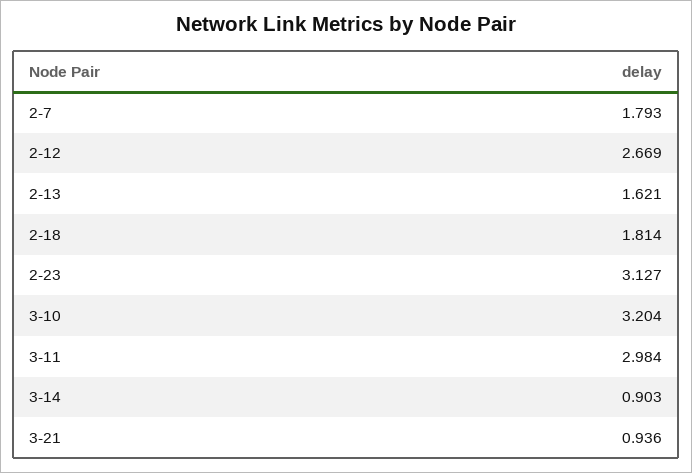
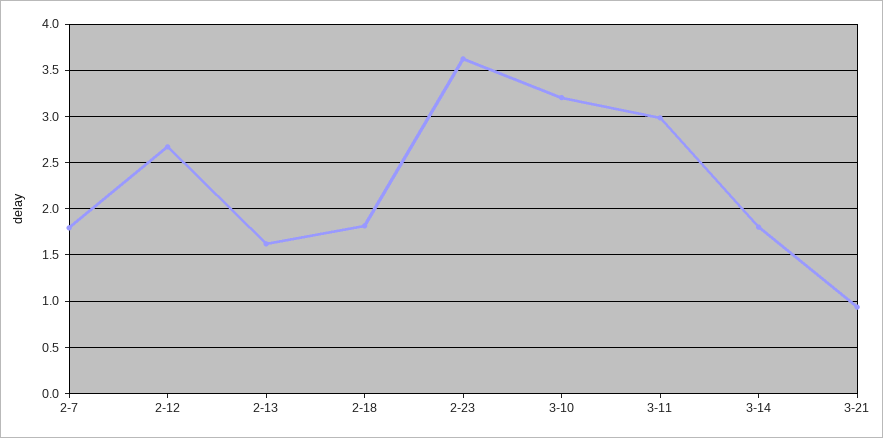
  {
    "2-7": 1.793,
    "2-12": 2.669,
    "2-13": 1.621,
    "2-18": 1.814,
-   "2-23": 3.127,
+   "2-23": 3.6,
    "3-10": 3.204,
    "3-11": 2.984,
-   "3-14": 0.903,
+   "3-14": 1.8,
    "3-21": 0.936
  }

